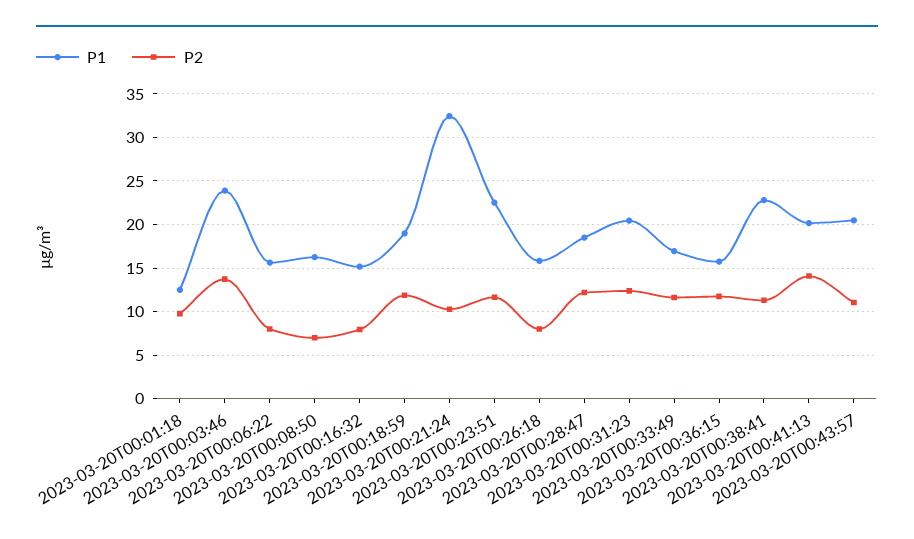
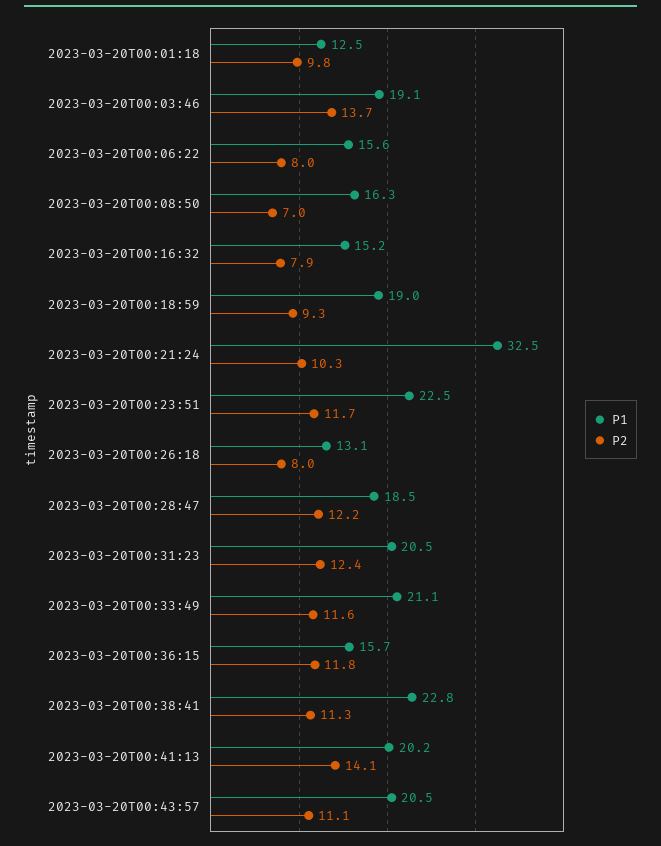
  {
    "P1": {
      "2023-03-20T00:01:18": 12.5,
-     "2023-03-20T00:03:46": 24,
+     "2023-03-20T00:03:46": 19.1,
      "2023-03-20T00:06:22": 15.6,
      "2023-03-20T00:08:50": 16.3,
      "2023-03-20T00:16:32": 15.2,
      "2023-03-20T00:18:59": 19,
      "2023-03-20T00:21:24": 32.5,
      "2023-03-20T00:23:51": 22.5,
-     "2023-03-20T00:26:18": 16,
+     "2023-03-20T00:26:18": 13.1,
      "2023-03-20T00:28:47": 18.5,
      "2023-03-20T00:31:23": 20.5,
-     "2023-03-20T00:33:49": 17,
+     "2023-03-20T00:33:49": 21.1,
      "2023-03-20T00:36:15": 15.7,
      "2023-03-20T00:38:41": 22.8,
      "2023-03-20T00:41:13": 20.2,
      "2023-03-20T00:43:57": 20.5
    },
    "P2": {
      "2023-03-20T00:01:18": 9.8,
      "2023-03-20T00:03:46": 13.7,
      "2023-03-20T00:06:22": 8,
      "2023-03-20T00:08:50": 7,
      "2023-03-20T00:16:32": 7.9,
-     "2023-03-20T00:18:59": 12,
+     "2023-03-20T00:18:59": 9.3,
      "2023-03-20T00:21:24": 10.3,
      "2023-03-20T00:23:51": 11.7,
      "2023-03-20T00:26:18": 8,
      "2023-03-20T00:28:47": 12.2,
      "2023-03-20T00:31:23": 12.4,
      "2023-03-20T00:33:49": 11.6,
      "2023-03-20T00:36:15": 11.8,
      "2023-03-20T00:38:41": 11.3,
      "2023-03-20T00:41:13": 14.1,
      "2023-03-20T00:43:57": 11.1
    }
  }

